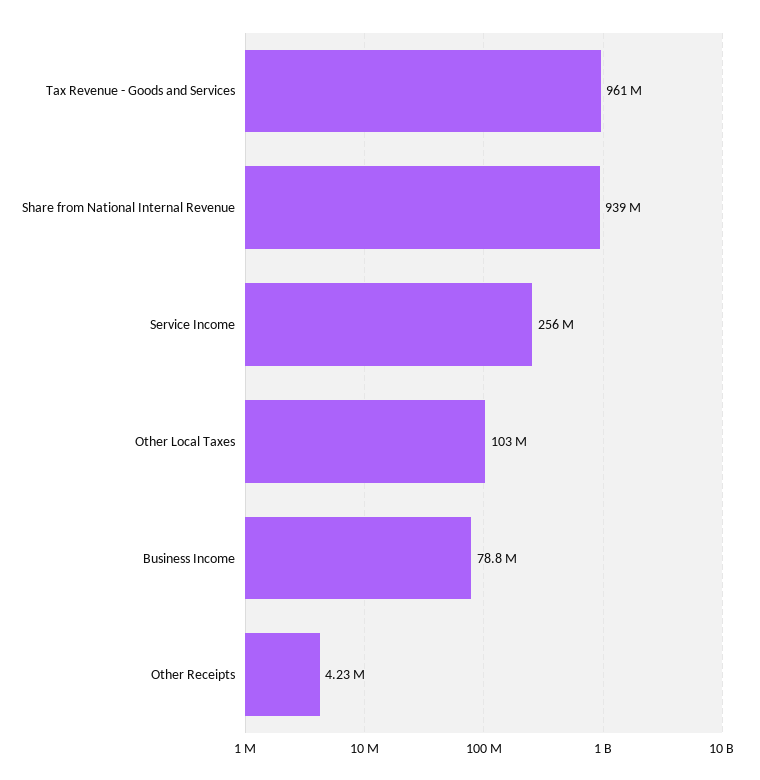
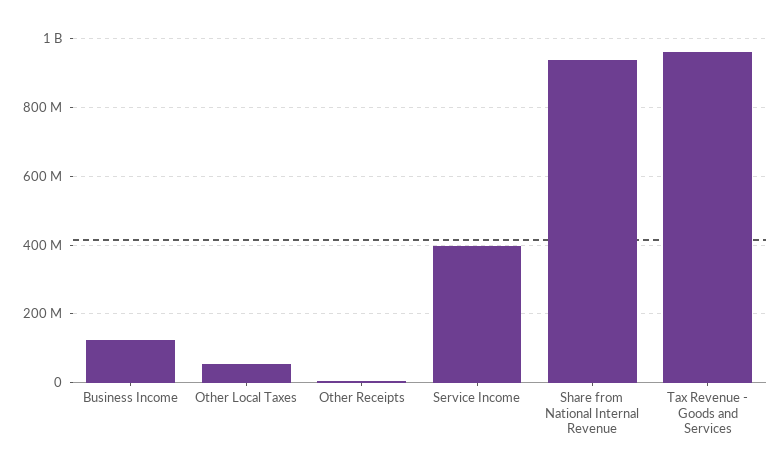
  {
    "Tax Revenue - Goods and Services": 961000000,
    "Share from National Internal Revenue": 939000000,
-   "Service Income": 256000000,
+   "Service Income": 400000000,
-   "Other Local Taxes": 103000000,
+   "Other Local Taxes": 60000000,
-   "Business Income": 78800000,
+   "Business Income": 120000000,
    "Other Receipts": 4230000
  }

